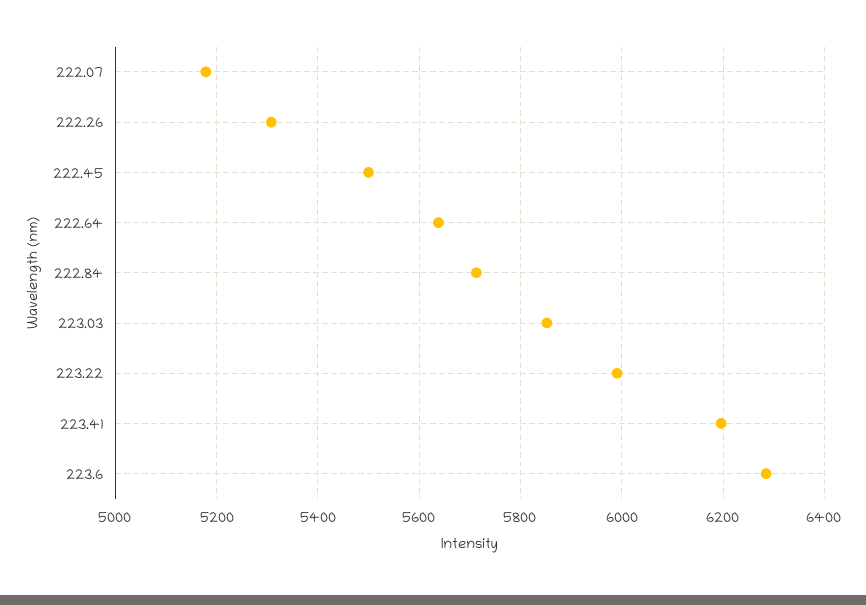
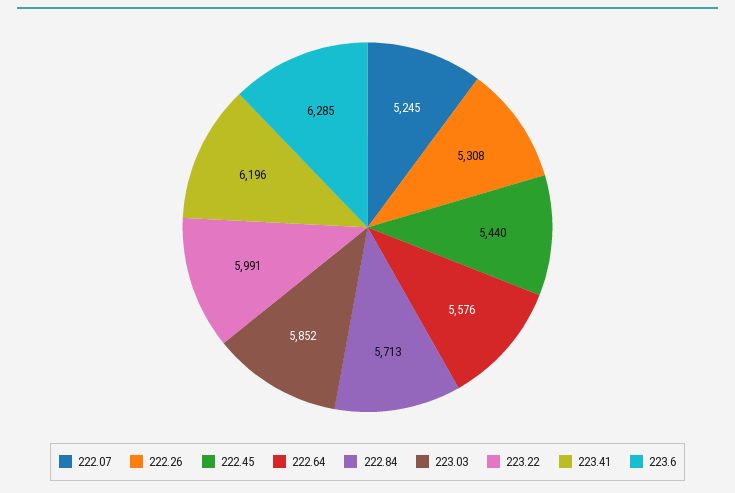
  {
-   "222.07": 5180,
+   "222.07": 5245,
    "222.26": 5308,
-   "222.45": 5500,
+   "222.45": 5440,
-   "222.64": 5640,
+   "222.64": 5576,
    "222.84": 5713,
    "223.03": 5852,
    "223.22": 5991,
    "223.41": 6196,
    "223.6": 6285
  }

